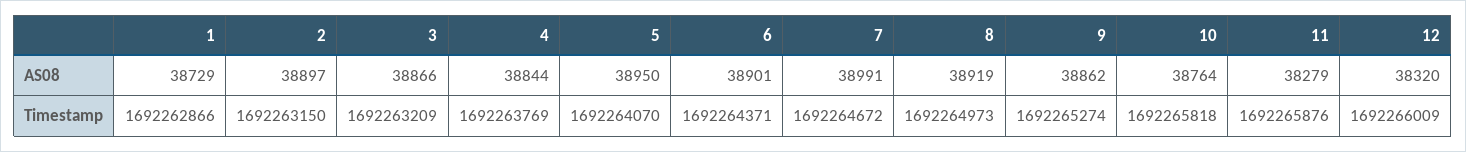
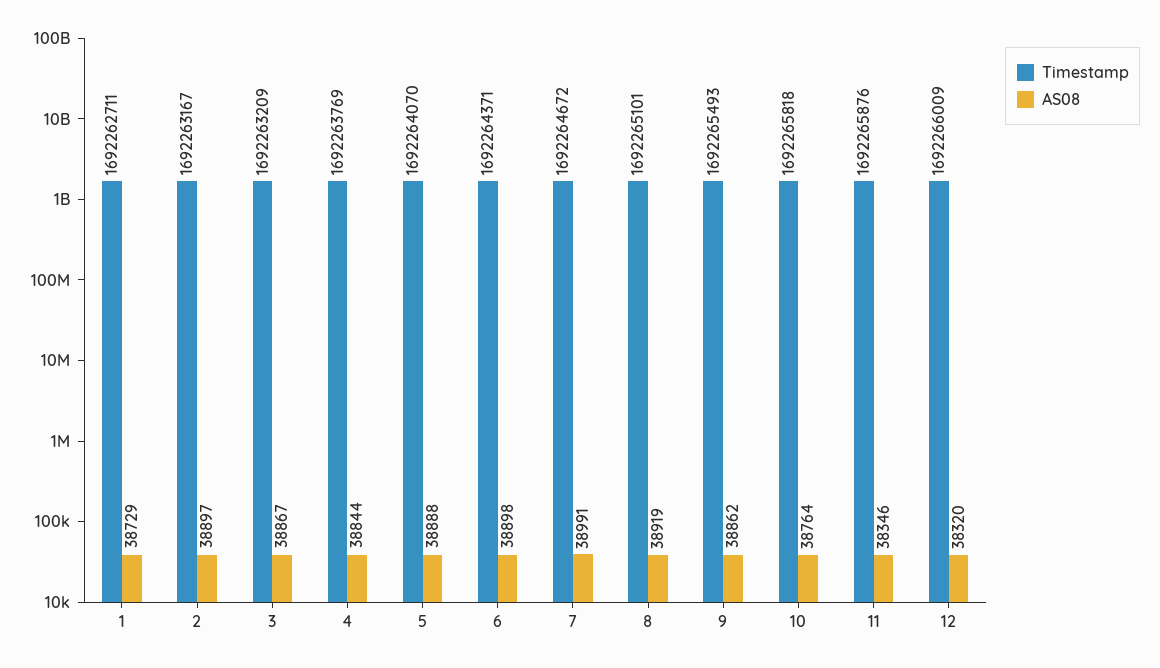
  {
    "AS08": {
      "1": 38729,
      "2": 38897,
-     "3": 38866,
+     "3": 38867,
      "4": 38844,
-     "5": 38950,
+     "5": 38888,
-     "6": 38901,
+     "6": 38898,
      "7": 38991,
      "8": 38919,
      "9": 38862,
      "10": 38764,
-     "11": 38279,
+     "11": 38346,
      "12": 38320
    },
    "Timestamp": {
-     "1": 1692262866,
+     "1": 1692262711,
-     "2": 1692263150,
+     "2": 1692263167,
      "3": 1692263209,
      "4": 1692263769,
      "5": 1692264070,
      "6": 1692264371,
      "7": 1692264672,
-     "8": 1692264973,
+     "8": 1692265101,
-     "9": 1692265274,
+     "9": 1692265493,
      "10": 1692265818,
      "11": 1692265876,
      "12": 1692266009
    }
  }

